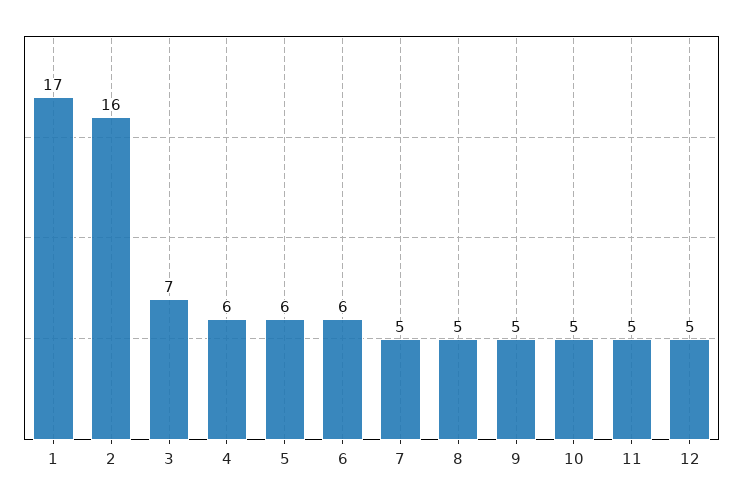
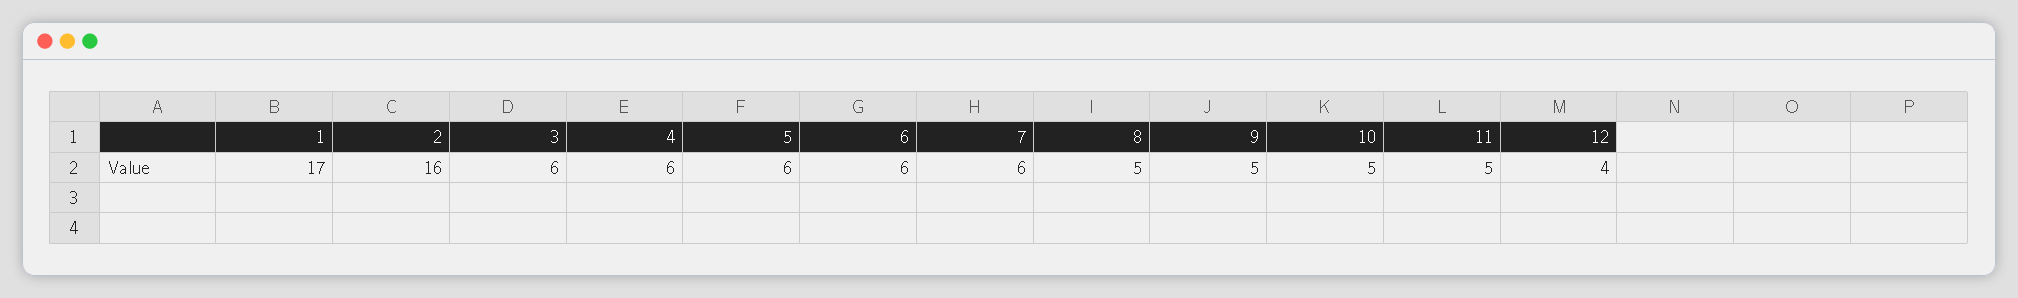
  {
    "1": 17,
    "2": 16,
-   "3": 7,
+   "3": 6,
    "4": 6,
    "5": 6,
    "6": 6,
-   "7": 5,
+   "7": 6,
    "8": 5,
    "9": 5,
    "10": 5,
    "11": 5,
-   "12": 5
+   "12": 4
  }

